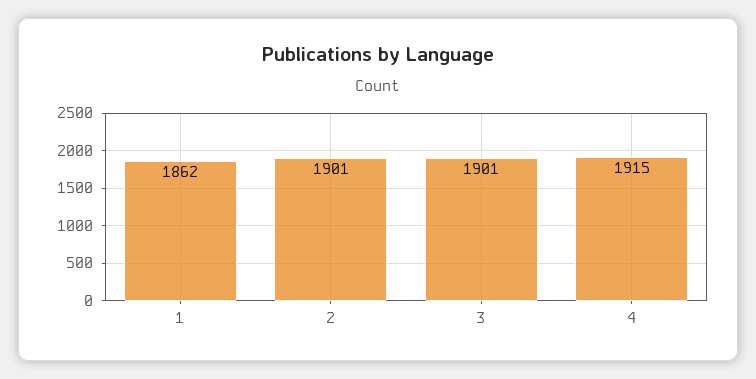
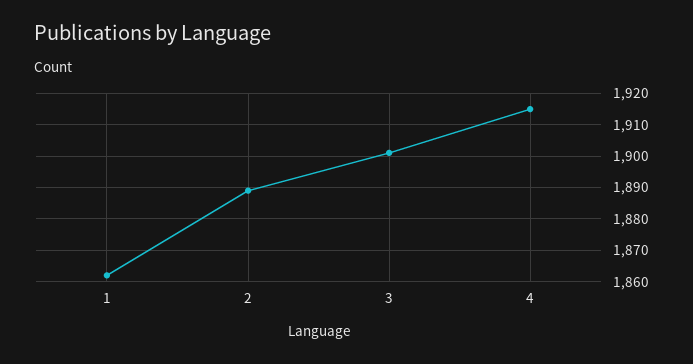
  {
    "1": 1862,
-   "2": 1901,
+   "2": 1890,
    "3": 1901,
    "4": 1915
  }

